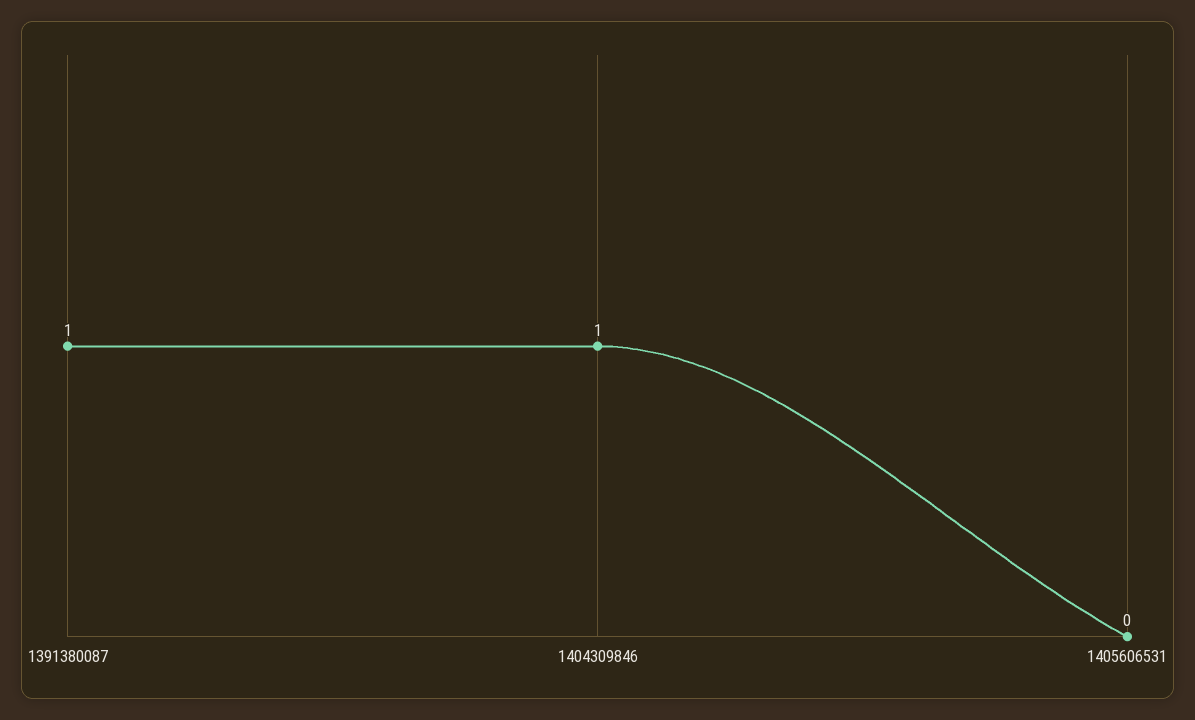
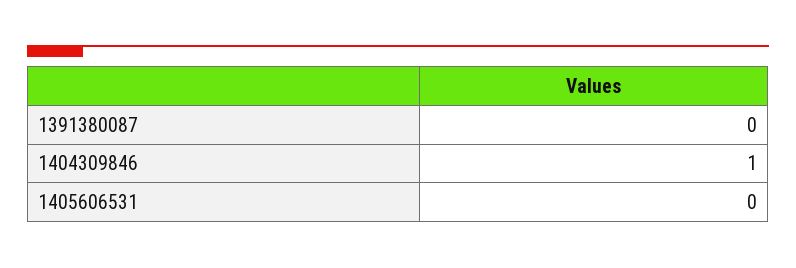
  {
-   "1391380087": 1,
+   "1391380087": 0,
    "1404309846": 1,
    "1405606531": 0
  }

